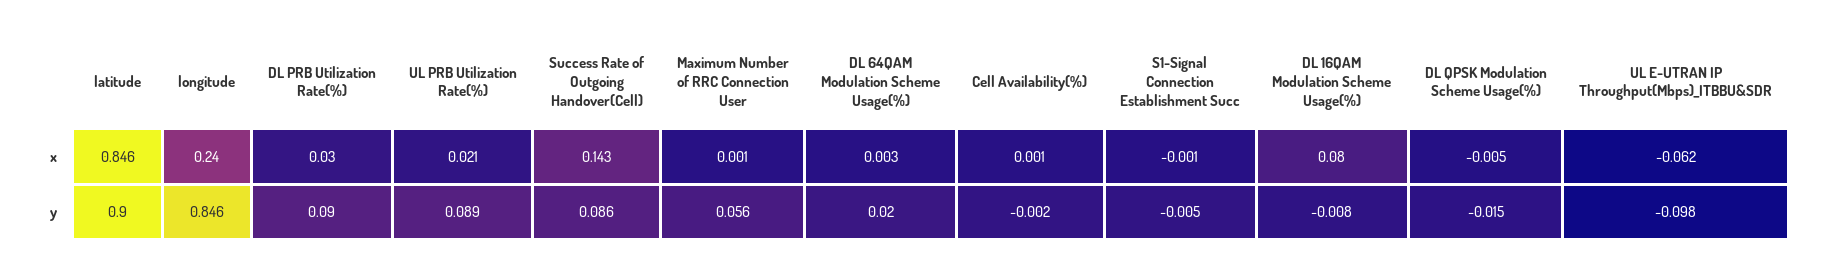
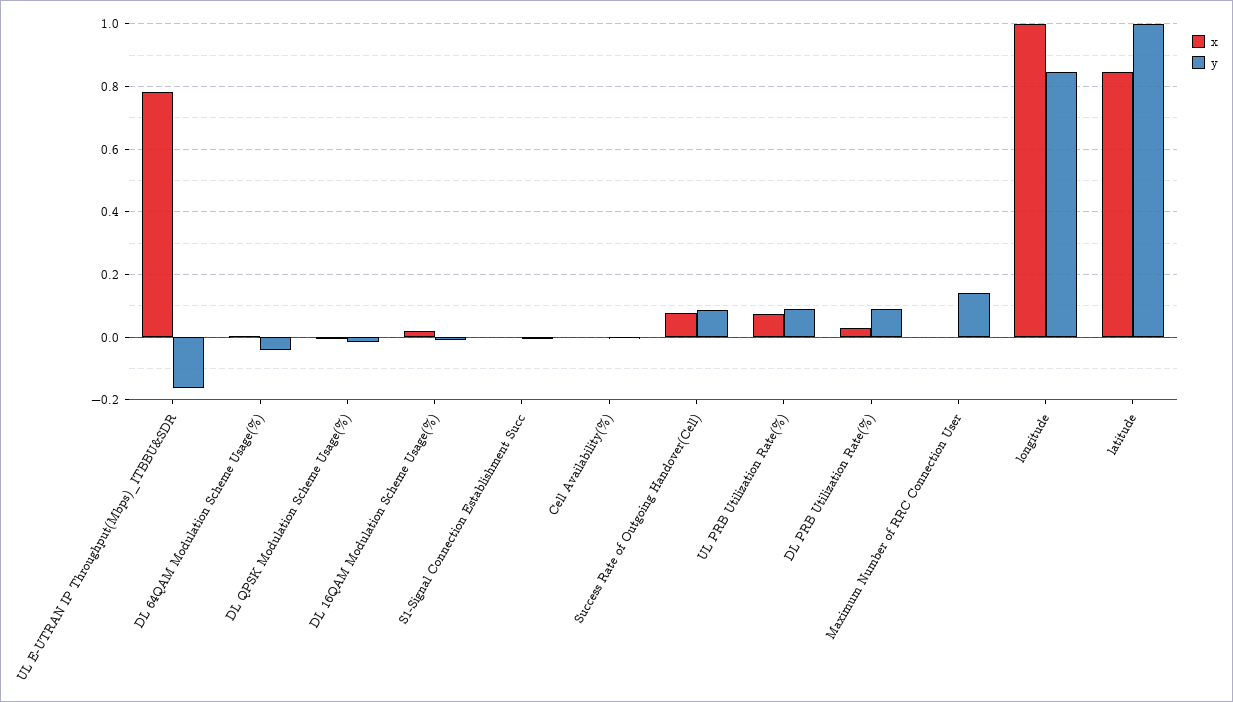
  {
    "x": {
      "latitude": 0.846,
-     "longitude": 0.24,
+     "longitude": 1,
      "DL PRB Utilization Rate(%)": 0.03,
-     "UL PRB Utilization Rate(%)": 0.021,
+     "UL PRB Utilization Rate(%)": 0.08,
-     "Success Rate of Outgoing Handover(Cell)": 0.143,
+     "Success Rate of Outgoing Handover(Cell)": 0.08,
      "Maximum Number of RRC Connection User": 0.001,
      "DL 64QAM Modulation Scheme Usage(%)": 0.003,
      "Cell Availability(%)": 0.001,
      "S1-Signal Connection Establishment Succ": -0.001,
-     "DL 16QAM Modulation Scheme Usage(%)": 0.08,
+     "DL 16QAM Modulation Scheme Usage(%)": 0.02,
      "DL QPSK Modulation Scheme Usage(%)": -0.005,
-     "UL E-UTRAN IP Throughput(Mbps)_ITBBU&SDR": -0.062
+     "UL E-UTRAN IP Throughput(Mbps)_ITBBU&SDR": 0.78
    },
    "y": {
-     "latitude": 0.9,
+     "latitude": 1,
      "longitude": 0.846,
      "DL PRB Utilization Rate(%)": 0.09,
      "UL PRB Utilization Rate(%)": 0.089,
      "Success Rate of Outgoing Handover(Cell)": 0.086,
-     "Maximum Number of RRC Connection User": 0.056,
+     "Maximum Number of RRC Connection User": 0.14,
-     "DL 64QAM Modulation Scheme Usage(%)": 0.02,
+     "DL 64QAM Modulation Scheme Usage(%)": -0.04,
      "Cell Availability(%)": -0.002,
      "S1-Signal Connection Establishment Succ": -0.005,
      "DL 16QAM Modulation Scheme Usage(%)": -0.008,
      "DL QPSK Modulation Scheme Usage(%)": -0.015,
-     "UL E-UTRAN IP Throughput(Mbps)_ITBBU&SDR": -0.098
+     "UL E-UTRAN IP Throughput(Mbps)_ITBBU&SDR": -0.16
    }
  }

